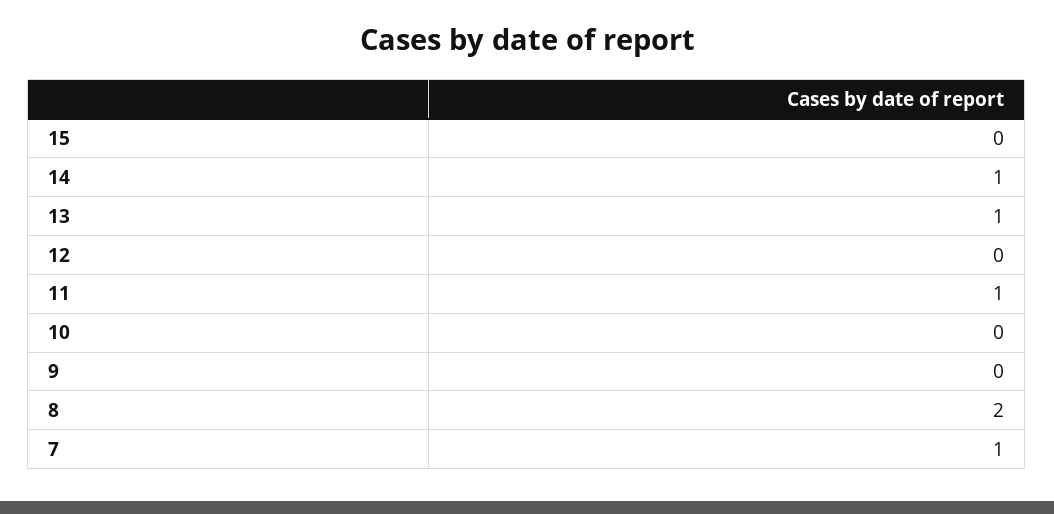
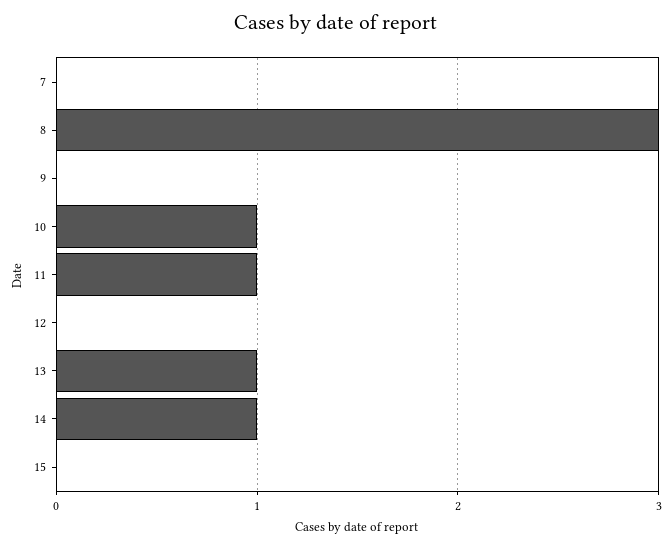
  {
    "15": 0,
    "14": 1,
    "13": 1,
    "12": 0,
    "11": 1,
-   "10": 0,
+   "10": 1,
    "9": 0,
-   "8": 2,
+   "8": 3,
-   "7": 1
+   "7": 0
  }

